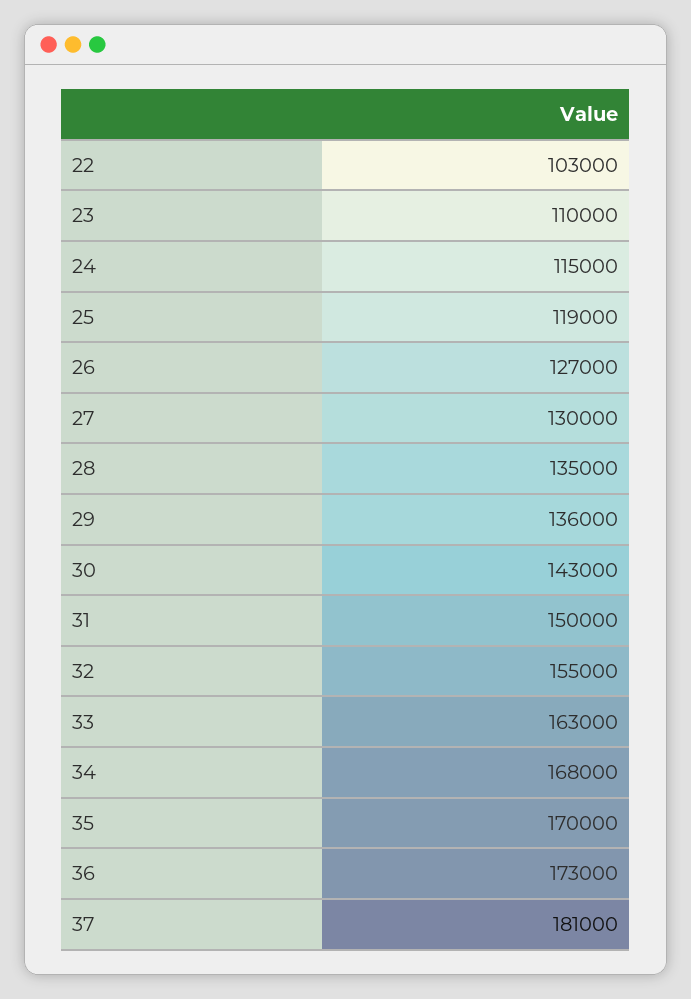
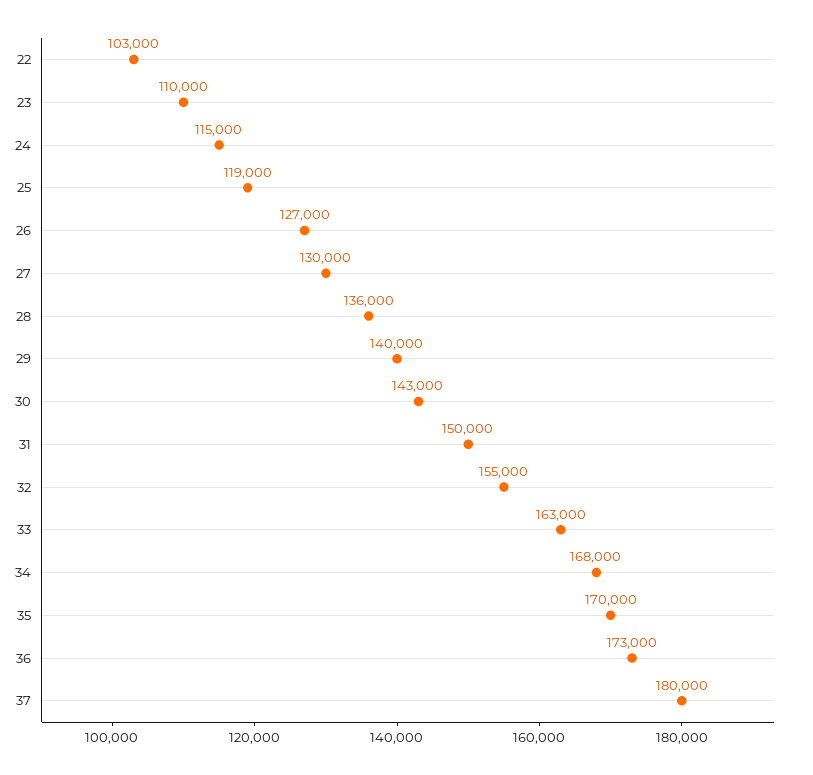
  {
    "22": 103000,
    "23": 110000,
    "24": 115000,
    "25": 119000,
    "26": 127000,
    "27": 130000,
-   "28": 135000,
+   "28": 136000,
-   "29": 136000,
+   "29": 140000,
    "30": 143000,
    "31": 150000,
    "32": 155000,
    "33": 163000,
    "34": 168000,
    "35": 170000,
    "36": 173000,
-   "37": 181000
+   "37": 180000
  }

